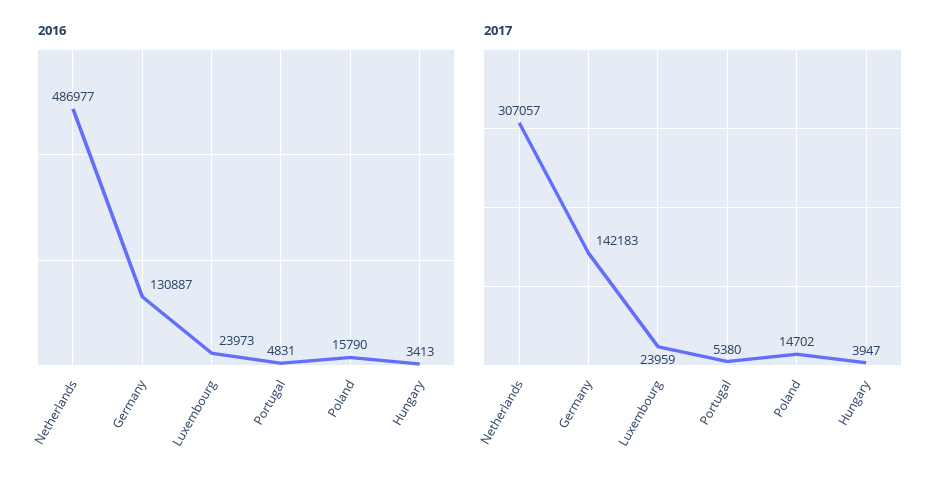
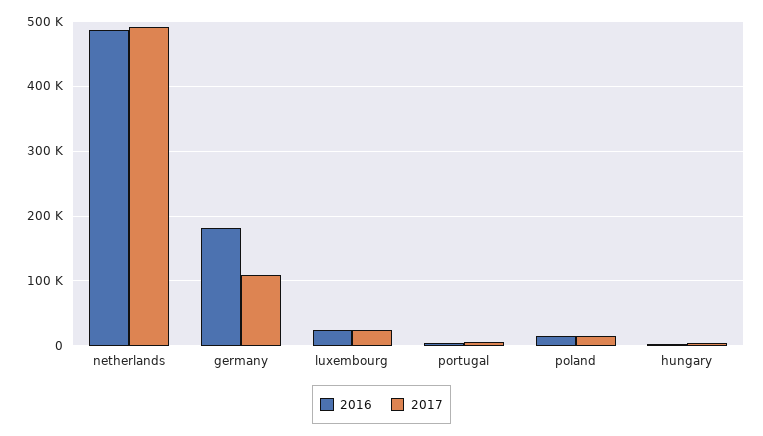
  {
    "2016": {
      "Netherlands": 486977,
-     "Germany": 130887,
+     "Germany": 180000,
      "Luxembourg": 23973,
      "Portugal": 4831,
      "Poland": 15790,
      "Hungary": 3413
    },
    "2017": {
-     "Netherlands": 307057,
+     "Netherlands": 490000,
-     "Germany": 142183,
+     "Germany": 110000,
      "Luxembourg": 23959,
      "Portugal": 5380,
      "Poland": 14702,
      "Hungary": 3947
    }
  }

